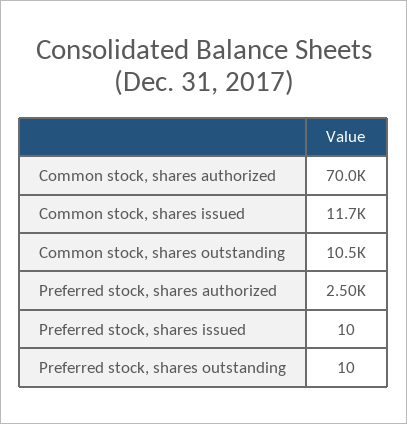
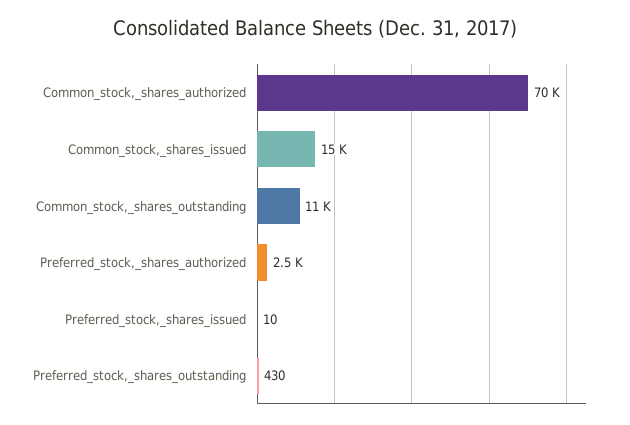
  {
    "Common stock, shares authorized": 70000,
-   "Common stock, shares issued": 11700,
+   "Common stock, shares issued": 15000,
    "Common stock, shares outstanding": 10500,
    "Preferred stock, shares authorized": 2500,
    "Preferred stock, shares issued": 10,
-   "Preferred stock, shares outstanding": 10
+   "Preferred stock, shares outstanding": 430
  }

